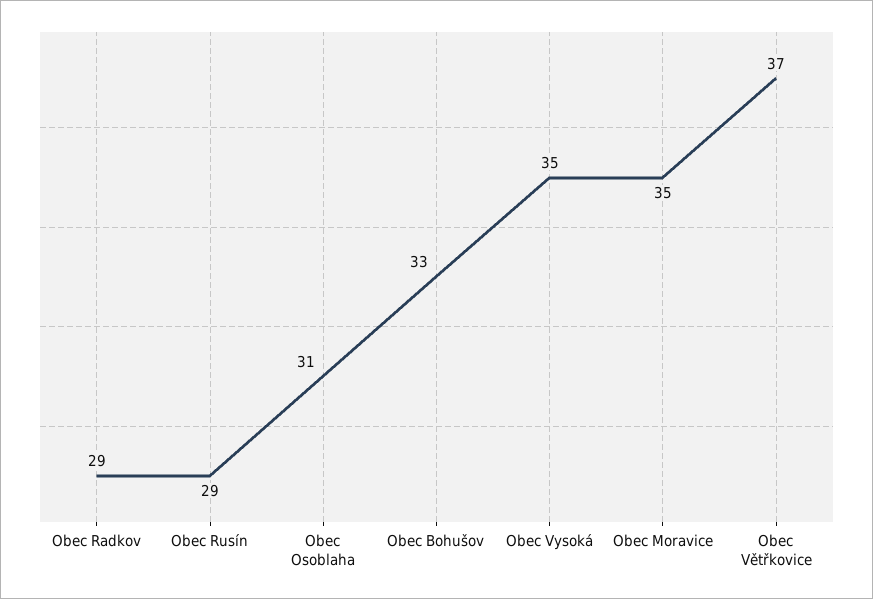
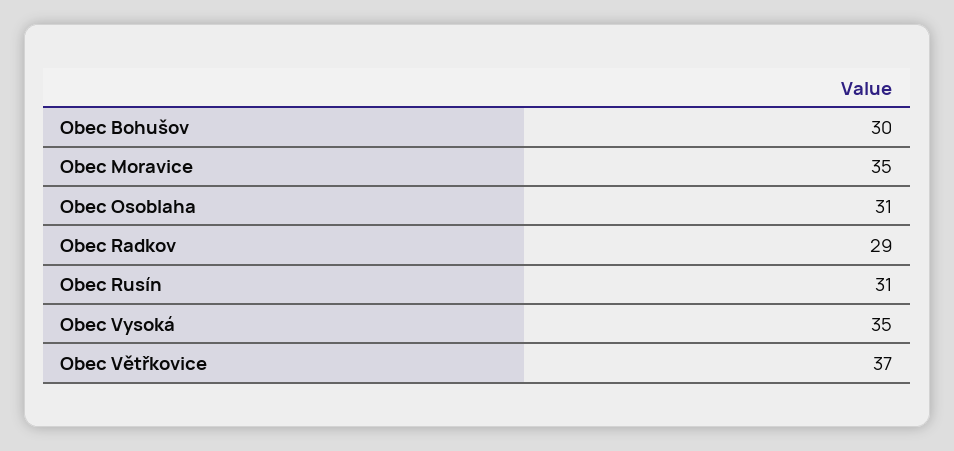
  {
    "Obec Radkov": 29,
-   "Obec Rusín": 29,
+   "Obec Rusín": 31,
    "Obec Osoblaha": 31,
-   "Obec Bohušov": 33,
+   "Obec Bohušov": 30,
    "Obec Vysoká": 35,
    "Obec Moravice": 35,
    "Obec Větřkovice": 37
  }

